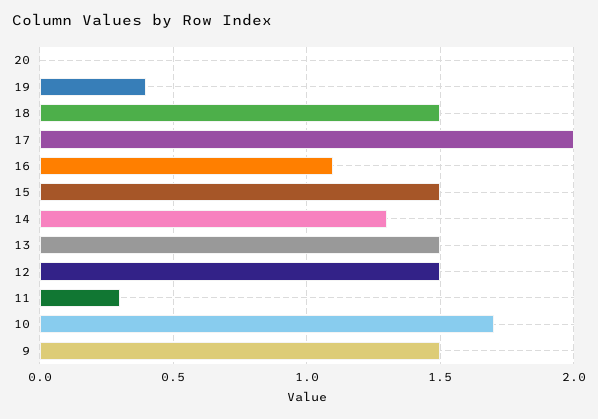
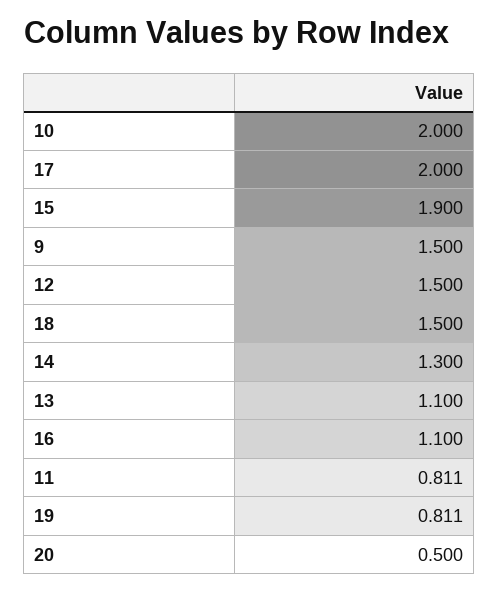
  {
-   "20": 0,
+   "20": 0.5,
-   "19": 0.4,
+   "19": 0.811,
    "18": 1.5,
    "17": 2,
    "16": 1.1,
-   "15": 1.5,
+   "15": 1.9,
    "14": 1.3,
-   "13": 1.5,
+   "13": 1.1,
    "12": 1.5,
-   "11": 0.3,
+   "11": 0.811,
-   "10": 1.7,
+   "10": 2,
    "9": 1.5
  }

